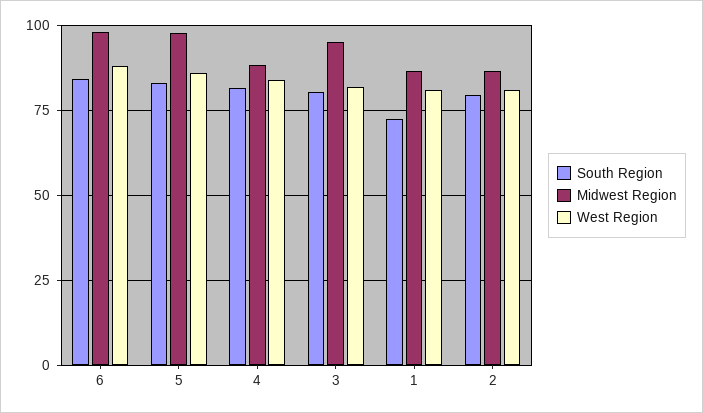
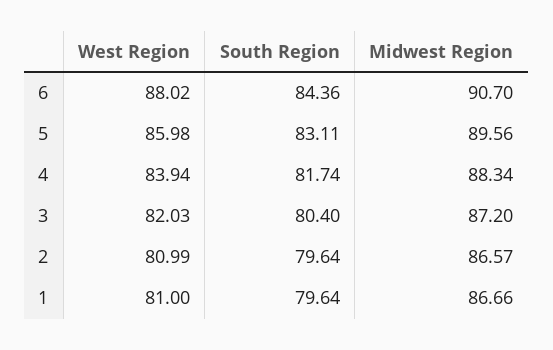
  {
    "South Region": {
      "6": 84.36,
      "5": 83.11,
      "4": 81.74,
      "3": 80.4,
-     "1": 72.5,
+     "1": 79.64,
      "2": 79.64
    },
    "Midwest Region": {
-     "6": 97.5,
+     "6": 90.7,
-     "5": 97.5,
+     "5": 89.56,
      "4": 88.34,
-     "3": 95,
+     "3": 87.2,
      "1": 86.66,
      "2": 86.57
    },
    "West Region": {
      "6": 88.02,
      "5": 85.98,
      "4": 83.94,
      "3": 82.03,
      "1": 81,
      "2": 80.99
    }
  }

